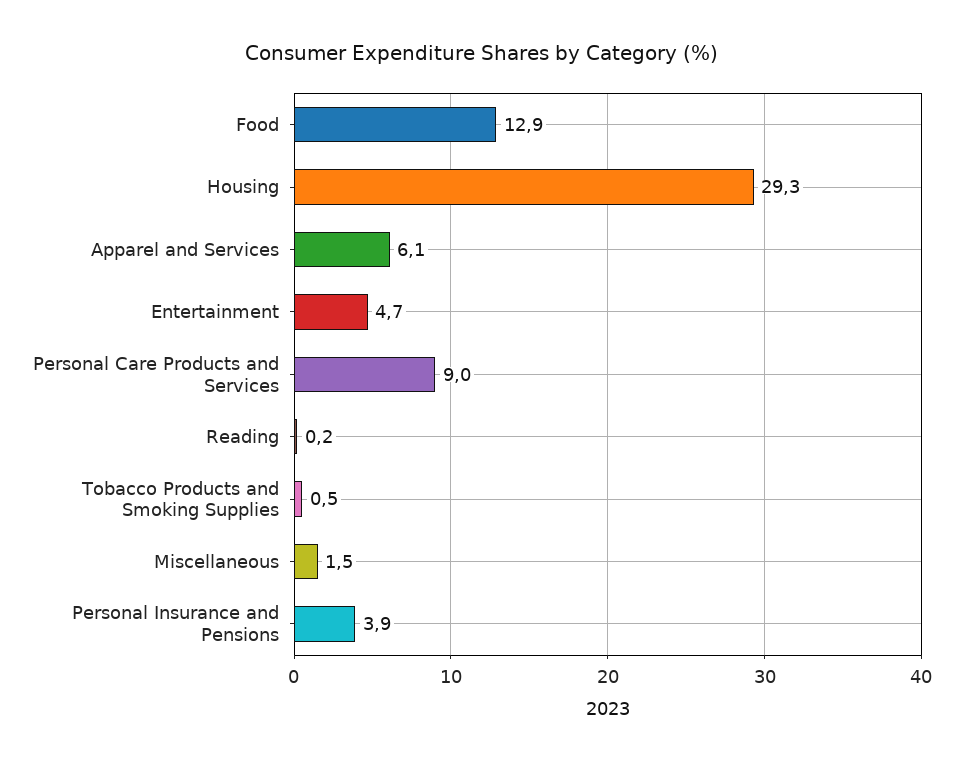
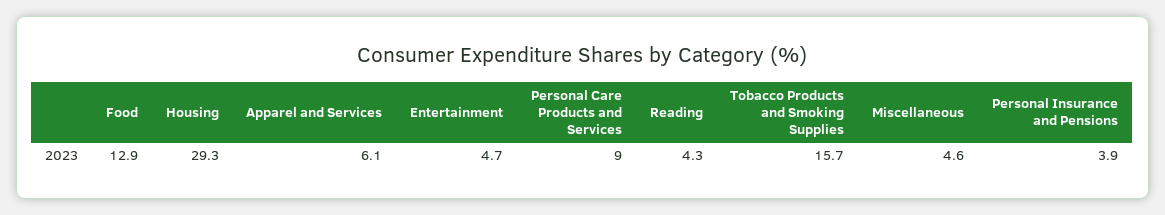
  {
    "Food": 12.9,
    "Housing": 29.3,
    "Apparel and Services": 6.1,
    "Entertainment": 4.7,
    "Personal Care Products and Services": 9,
-   "Reading": 0.2,
+   "Reading": 4.3,
-   "Tobacco Products and Smoking Supplies": 0.5,
+   "Tobacco Products and Smoking Supplies": 15.7,
-   "Miscellaneous": 1.5,
+   "Miscellaneous": 4.6,
    "Personal Insurance and Pensions": 3.9
  }

